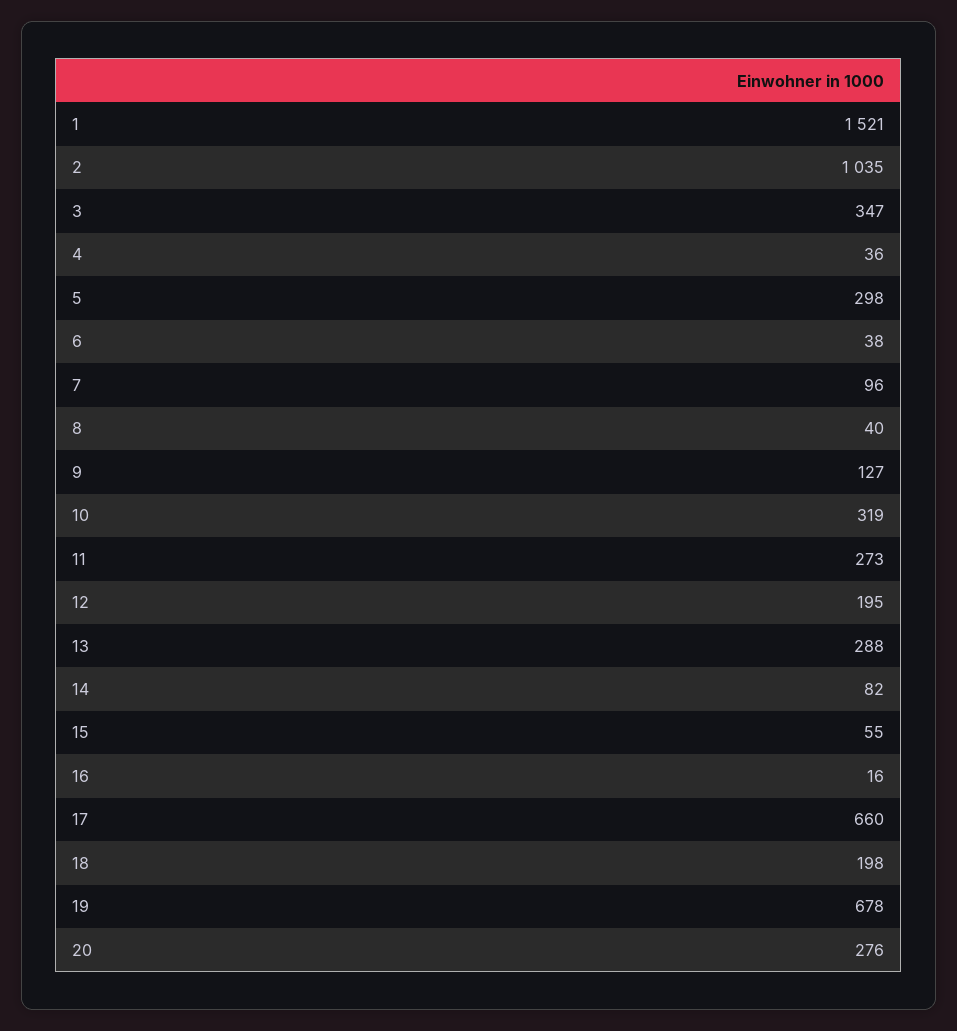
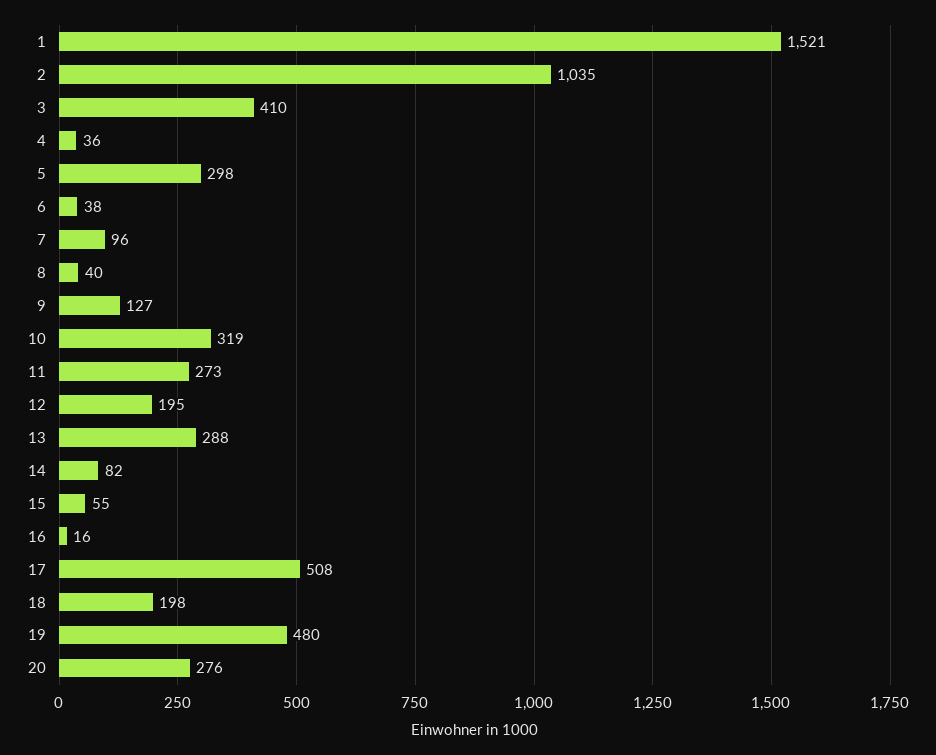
  {
    "1": 1521,
    "2": 1035,
-   "3": 347,
+   "3": 410,
    "4": 36,
    "5": 298,
    "6": 38,
    "7": 96,
    "8": 40,
    "9": 127,
    "10": 319,
    "11": 273,
    "12": 195,
    "13": 288,
    "14": 82,
    "15": 55,
    "16": 16,
-   "17": 660,
+   "17": 508,
    "18": 198,
-   "19": 678,
+   "19": 480,
    "20": 276
  }

